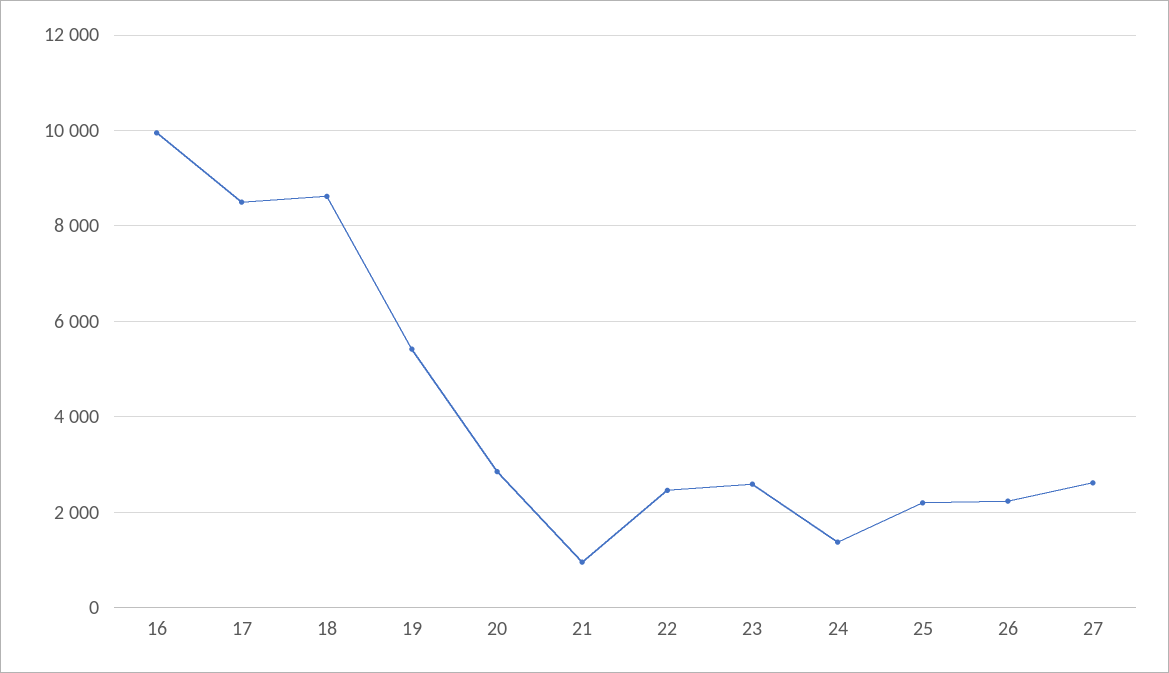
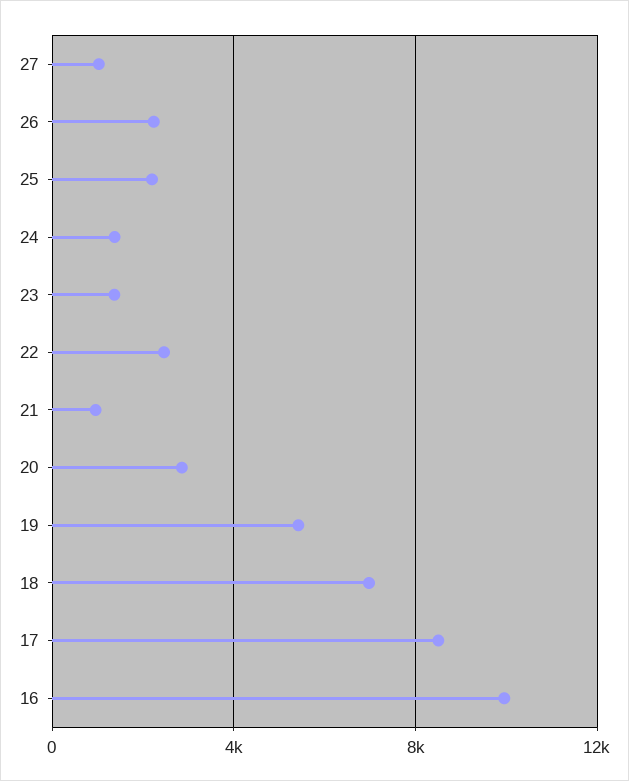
  {
    "16": 10000,
    "17": 8600,
-   "18": 8600,
+   "18": 7000,
    "19": 5400,
    "20": 2800,
    "21": 1000,
    "22": 2400,
-   "23": 2600,
+   "23": 1500,
    "24": 1400,
    "25": 2200,
    "26": 2200,
-   "27": 2600
+   "27": 1000
  }

